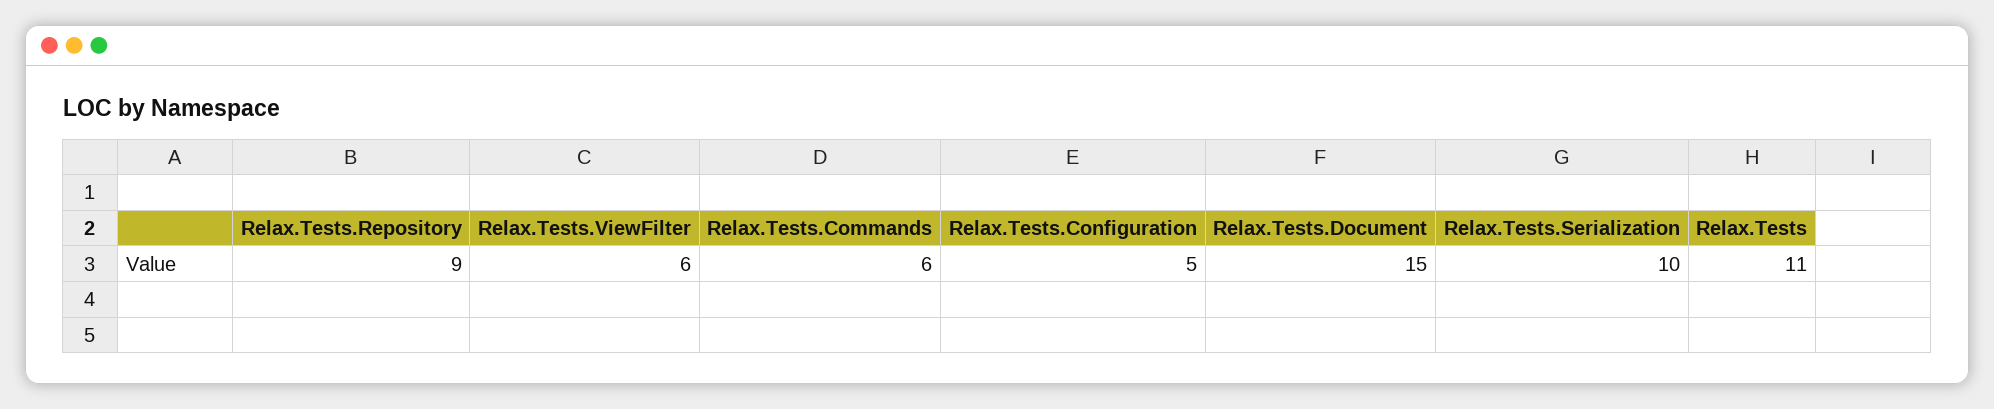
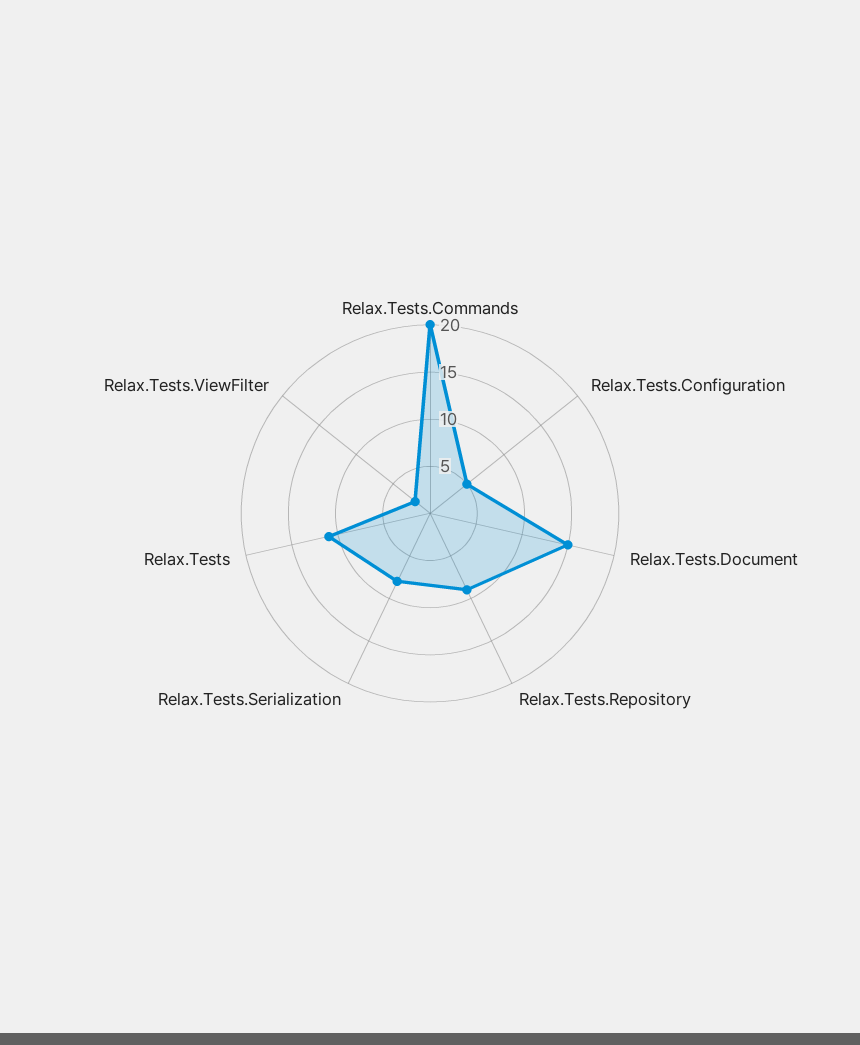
  {
    "Relax.Tests.Repository": 9,
-   "Relax.Tests.ViewFilter": 6,
+   "Relax.Tests.ViewFilter": 2,
-   "Relax.Tests.Commands": 6,
+   "Relax.Tests.Commands": 20,
    "Relax.Tests.Configuration": 5,
    "Relax.Tests.Document": 15,
-   "Relax.Tests.Serialization": 10,
+   "Relax.Tests.Serialization": 8,
    "Relax.Tests": 11
  }

